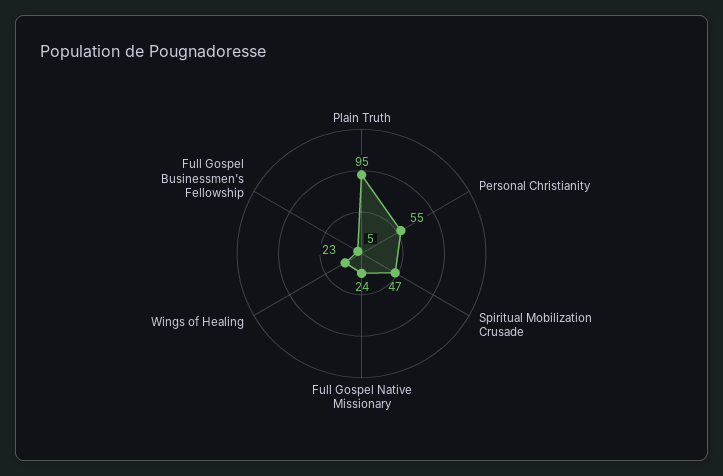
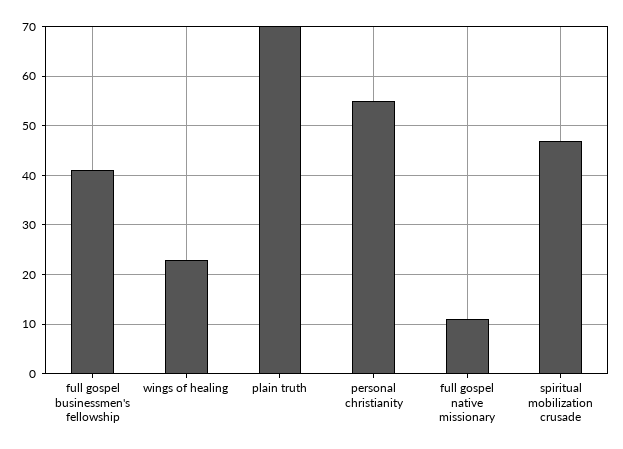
  {
-   "Plain Truth": 95,
+   "Plain Truth": 70,
    "Personal Christianity": 55,
    "Spiritual Mobilization Crusade": 47,
-   "Full Gospel Native Missionary": 24,
+   "Full Gospel Native Missionary": 10,
    "Wings of Healing": 23,
-   "Full Gospel Businessmen's Fellowship": 5
+   "Full Gospel Businessmen's Fellowship": 40
  }

